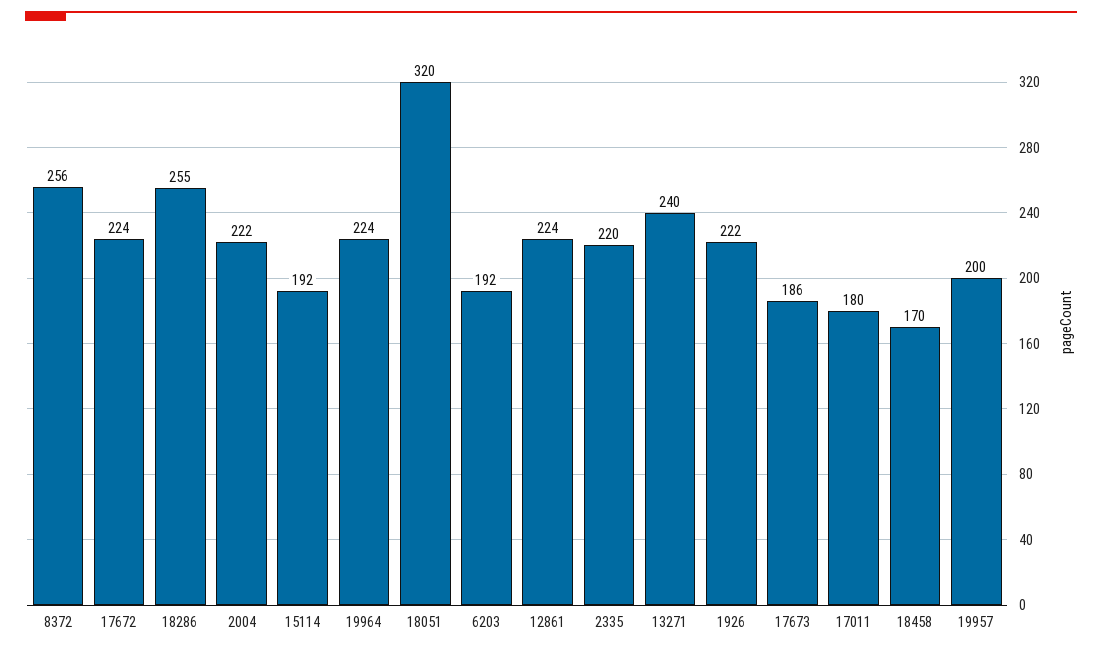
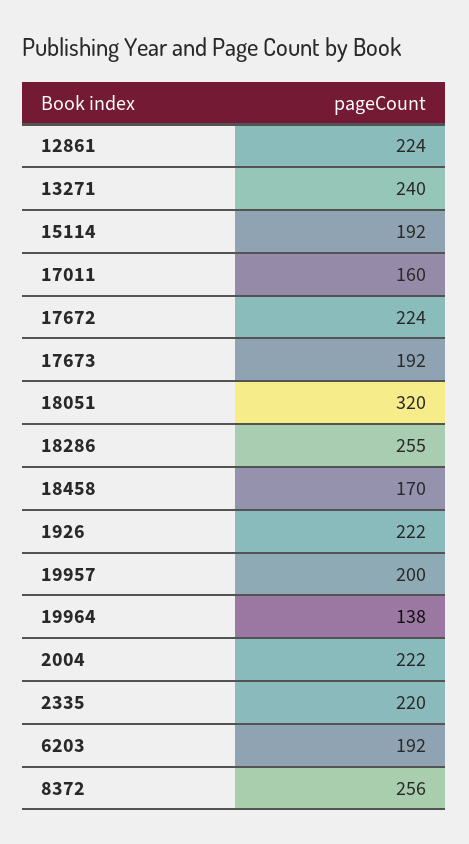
  {
    "8372": 256,
    "17672": 224,
    "18286": 255,
    "2004": 222,
    "15114": 192,
-   "19964": 224,
+   "19964": 138,
    "18051": 320,
    "6203": 192,
    "12861": 224,
    "2335": 220,
    "13271": 240,
    "1926": 222,
-   "17673": 186,
+   "17673": 192,
-   "17011": 180,
+   "17011": 160,
    "18458": 170,
    "19957": 200
  }

